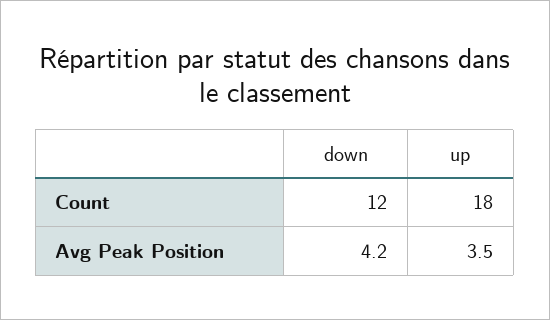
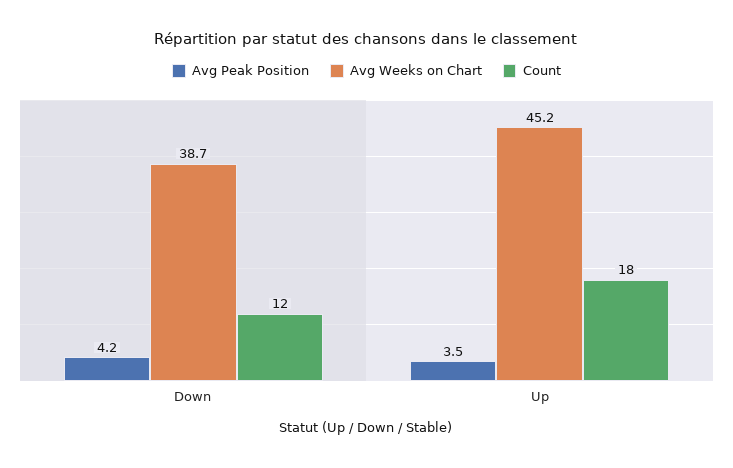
  {
    "Count": {
      "down": 12,
      "up": 18
    },
    "Avg Peak Position": {
      "down": 4.2,
      "up": 3.5
-   }
+   },
+   "Avg Weeks on Chart": {
+     "down": 38.7,
+     "up": 45.2
+   }
  }

